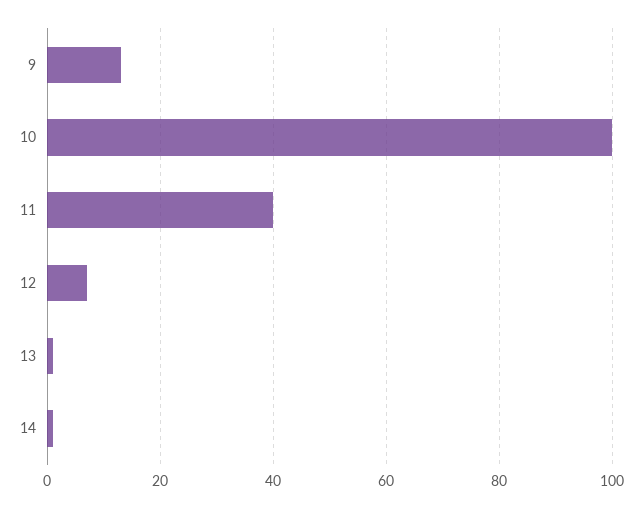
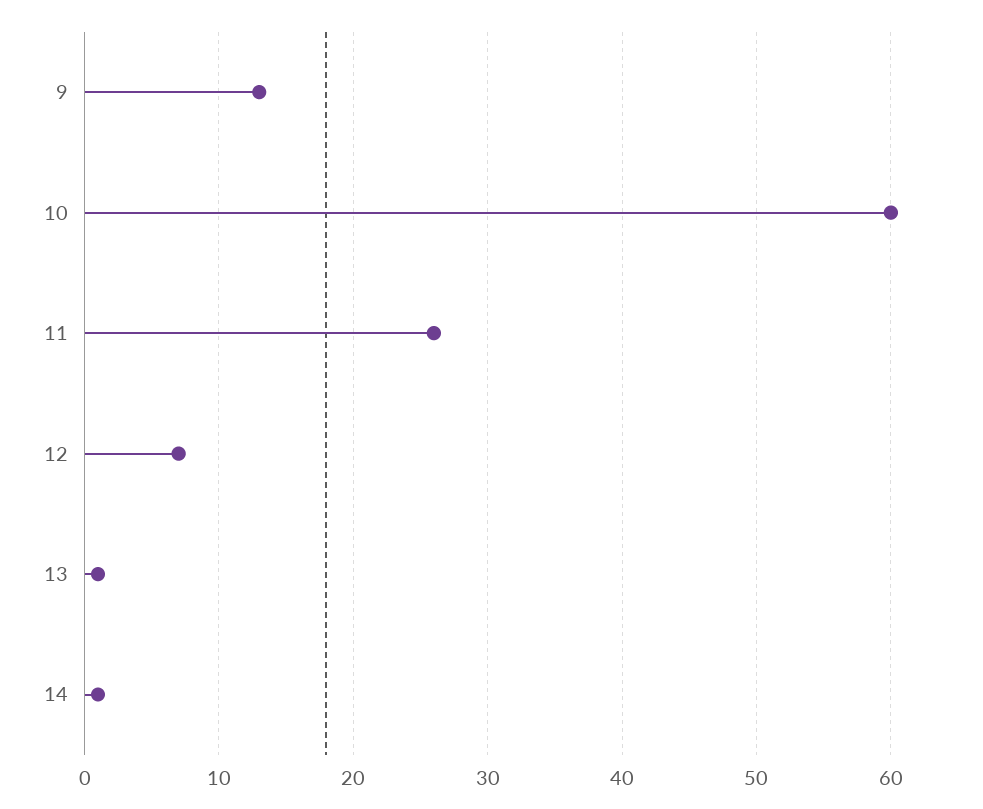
  {
    "9": 13,
-   "10": 100,
+   "10": 60,
-   "11": 40,
+   "11": 26,
    "12": 7,
    "13": 1,
    "14": 1
  }

